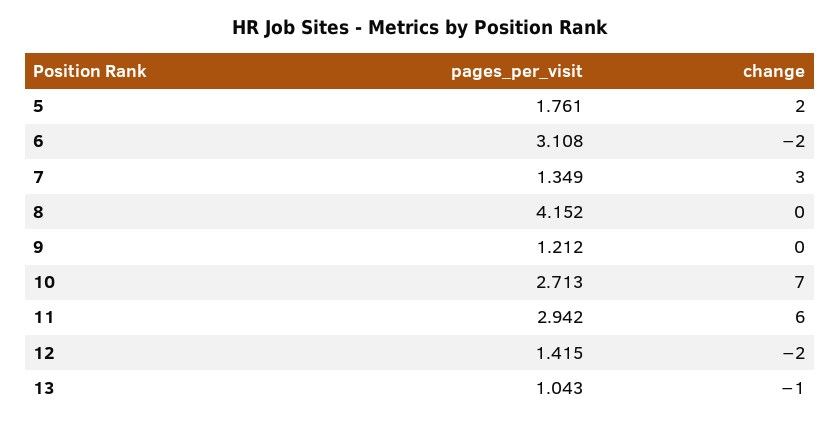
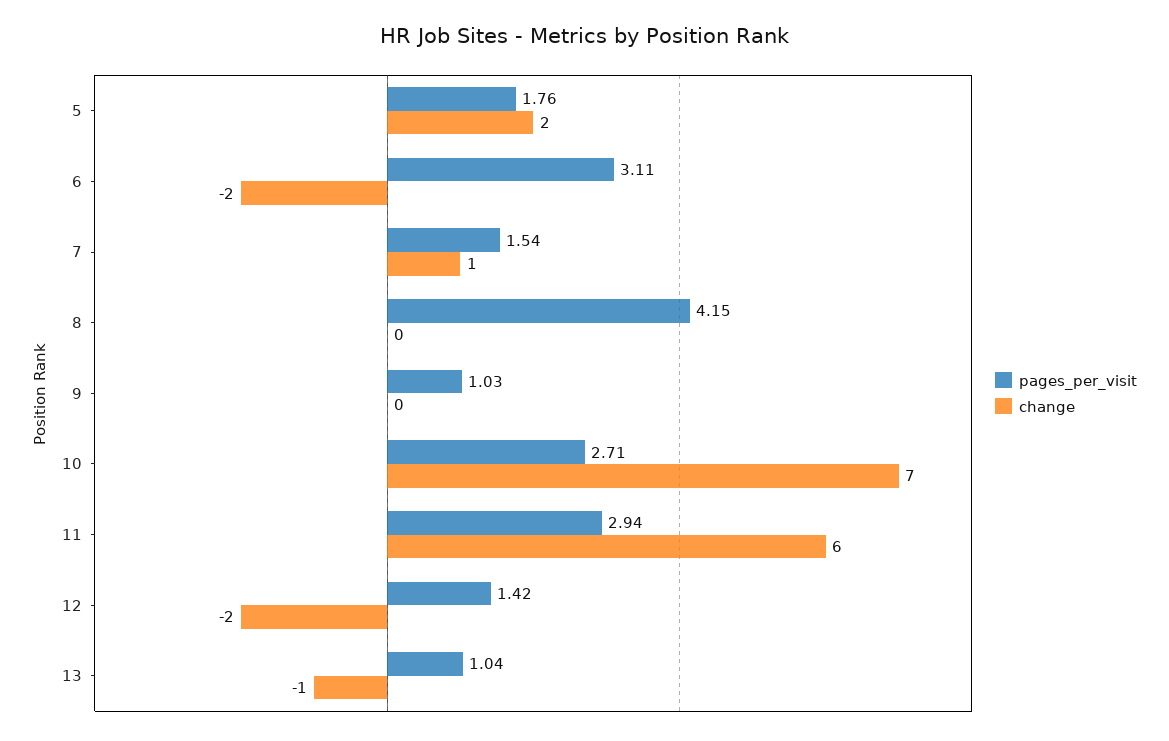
  {
    "pages_per_visit": {
      "5": 1.761,
      "6": 3.108,
-     "7": 1.349,
+     "7": 1.54,
      "8": 4.152,
-     "9": 1.212,
+     "9": 1.03,
      "10": 2.713,
      "11": 2.942,
      "12": 1.415,
      "13": 1.043
    },
    "change": {
      "5": 2,
      "6": -2,
-     "7": 3,
+     "7": 1,
      "8": 0,
      "9": 0,
      "10": 7,
      "11": 6,
      "12": -2,
      "13": -1
    }
  }

